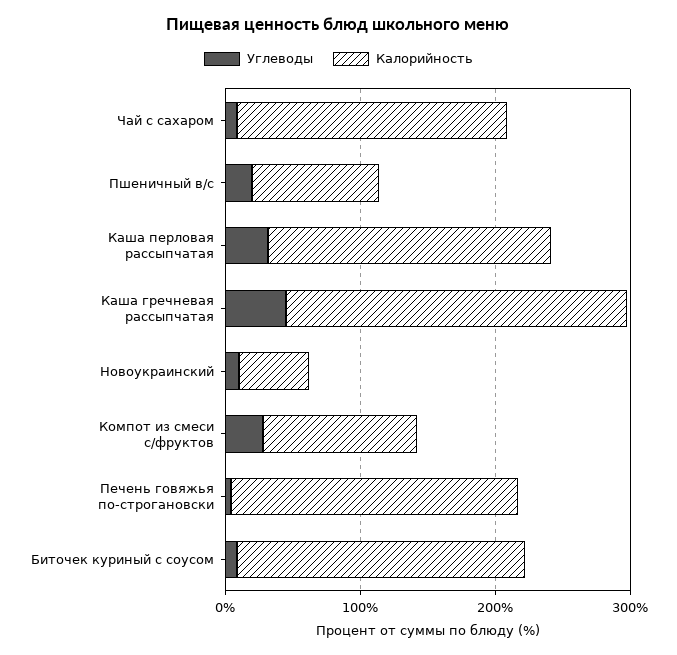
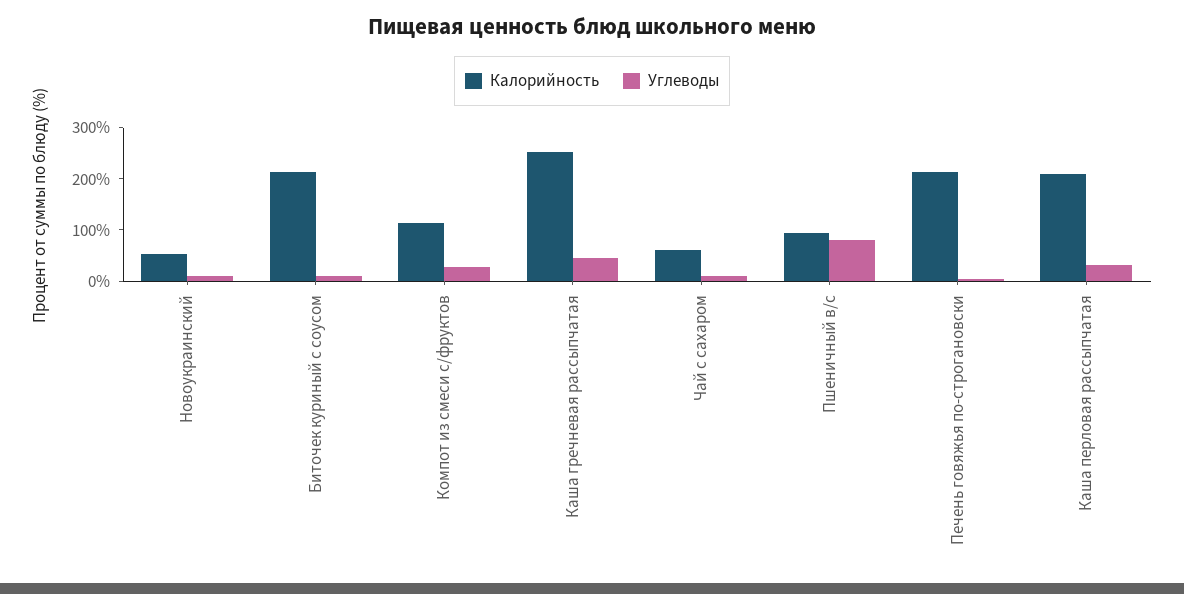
  {
    "Углеводы": {
      "Чай с сахаром": 0,
-     "Пшеничный в/с": 20,
+     "Пшеничный в/с": 80,
      "Каша перловая рассыпчатая": 40,
      "Каша гречневая рассыпчатая": 40,
      "Новоукраинский": 20,
      "Компот из смеси с/фруктов": 20,
      "Печень говяжья по-строгановски": 0,
      "Биточек куриный с соусом": 0
    },
    "Калорийность": {
-     "Чай с сахаром": 200,
+     "Чай с сахаром": 60,
      "Пшеничный в/с": 100,
      "Каша перловая рассыпчатая": 200,
      "Каша гречневая рассыпчатая": 260,
      "Новоукраинский": 60,
      "Компот из смеси с/фруктов": 120,
      "Печень говяжья по-строгановски": 220,
      "Биточек куриный с соусом": 220
    }
  }

